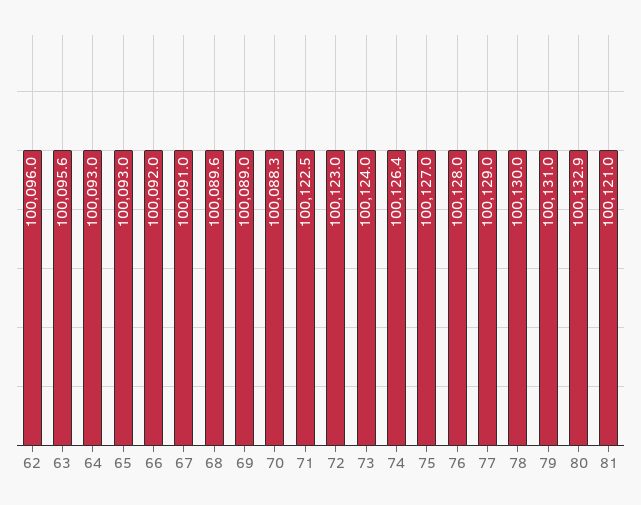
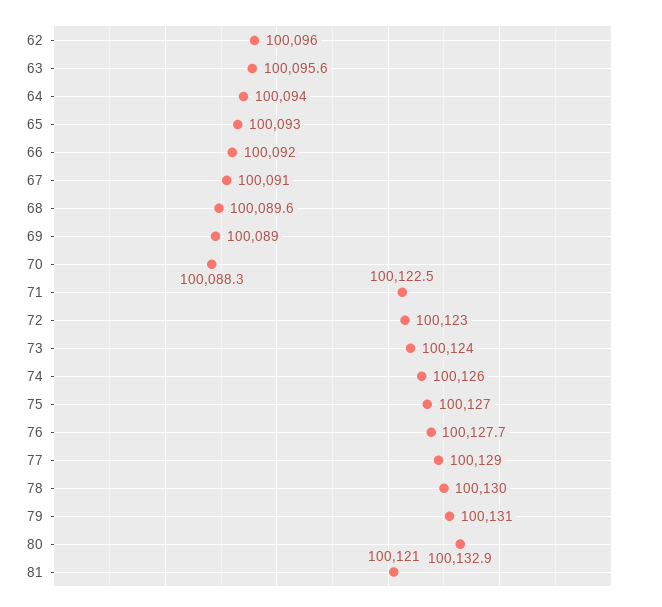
  {
    "62": 100096,
    "63": 100095.6,
-   "64": 100093,
+   "64": 100094,
    "65": 100093,
    "66": 100092,
    "67": 100091,
    "68": 100089.6,
    "69": 100089,
    "70": 100088.3,
    "71": 100122.5,
    "72": 100123,
    "73": 100124,
-   "74": 100126.4,
+   "74": 100126,
    "75": 100127,
-   "76": 100128,
+   "76": 100127.7,
    "77": 100129,
    "78": 100130,
    "79": 100131,
    "80": 100132.9,
    "81": 100121
  }

